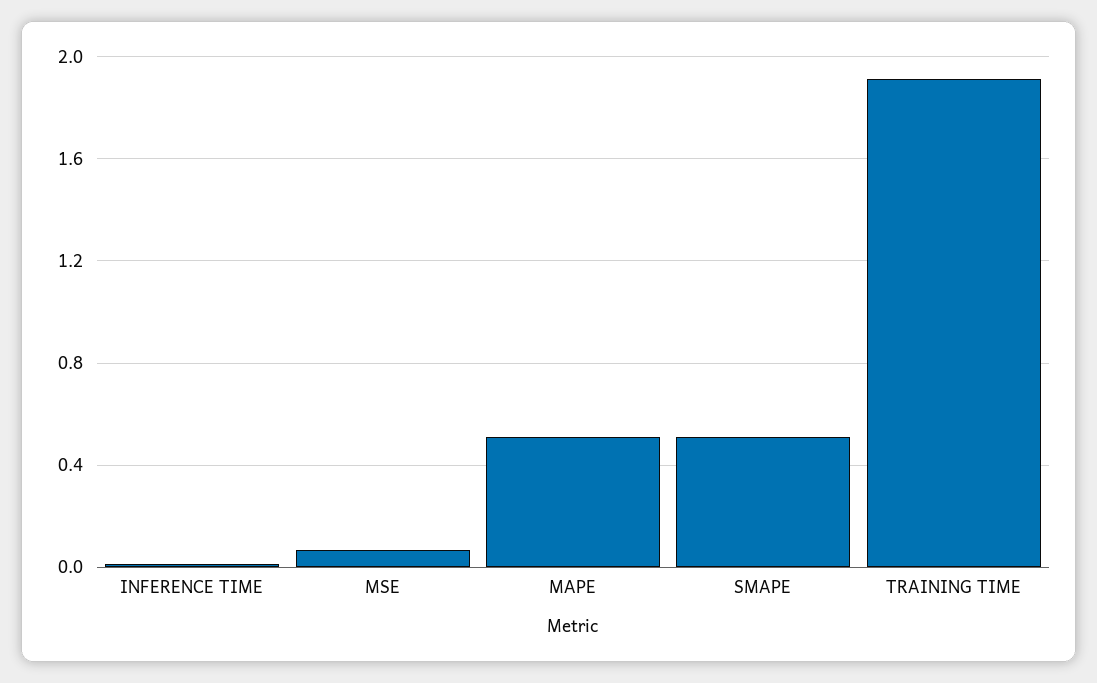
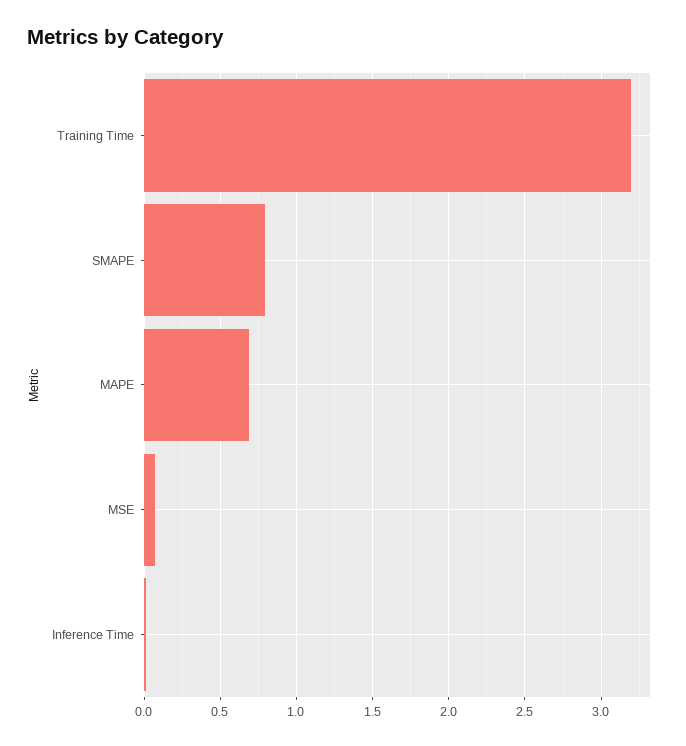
  {
    "INFERENCE TIME": 0,
    "MSE": 0.05,
-   "MAPE": 0.5,
+   "MAPE": 0.7,
-   "SMAPE": 0.5,
+   "SMAPE": 0.8,
-   "TRAINING TIME": 1.9
+   "TRAINING TIME": 3.2
  }

